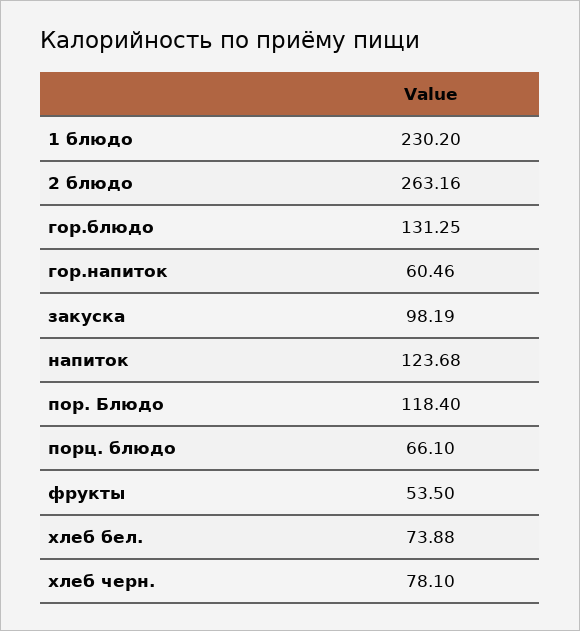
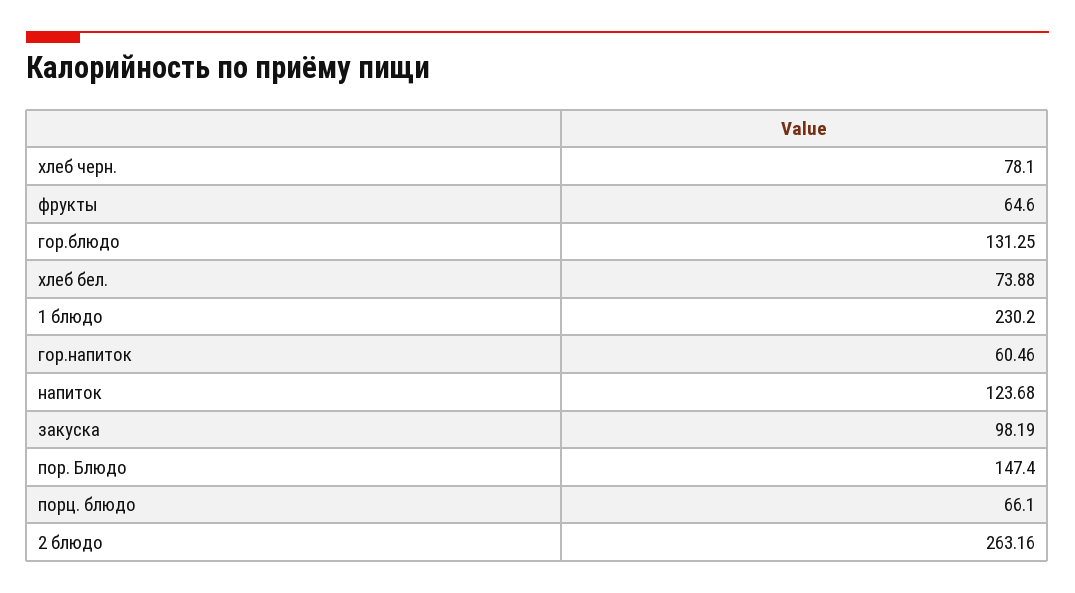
  {
    "1 блюдо": 230.2,
    "2 блюдо": 263.16,
    "гор.блюдо": 131.25,
    "гор.напиток": 60.46,
    "закуска": 98.19,
    "напиток": 123.68,
-   "пор. Блюдо": 118.4,
+   "пор. Блюдо": 147.4,
    "порц. блюдо": 66.1,
-   "фрукты": 53.5,
+   "фрукты": 64.6,
    "хлеб бел.": 73.88,
    "хлеб черн.": 78.1
  }

